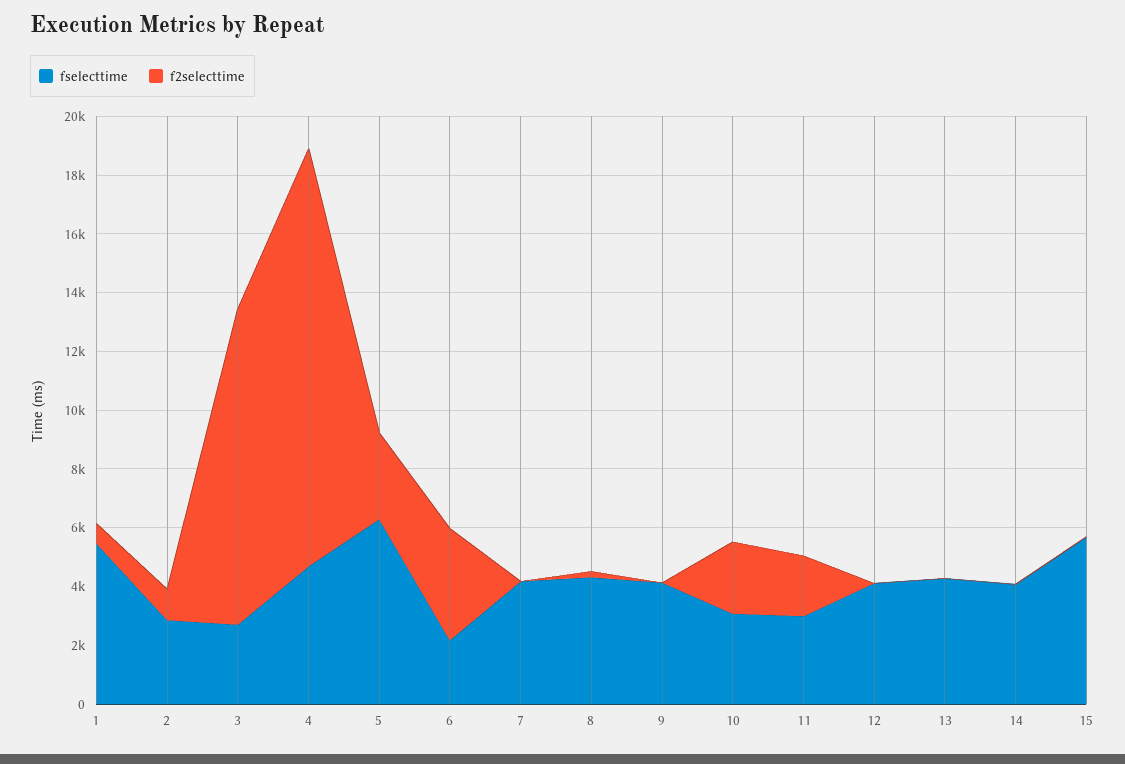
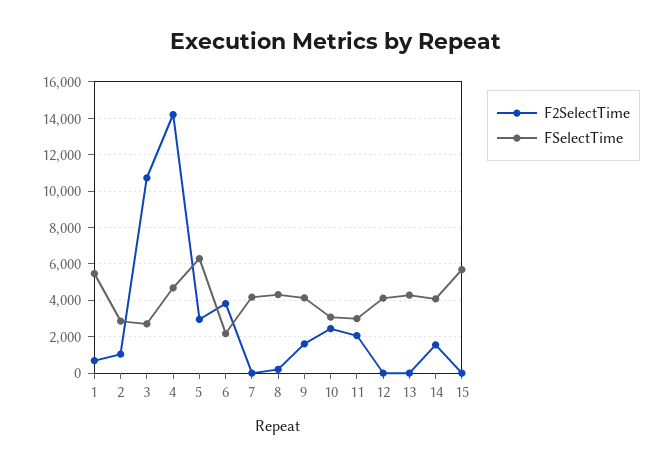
  {
    "fselecttime": {
      "1": 5500,
      "2": 3000,
      "3": 2500,
      "4": 4500,
      "5": 6500,
      "6": 2000,
      "7": 4000,
      "8": 4500,
      "9": 4000,
      "10": 3000,
      "11": 3000,
      "12": 4000,
      "13": 4500,
      "14": 4000,
      "15": 5500
    },
    "f2selecttime": {
      "1": 500,
      "2": 1000,
      "3": 10500,
      "4": 14000,
      "5": 3000,
      "6": 4000,
      "7": 0,
      "8": 0,
-     "9": 0,
+     "9": 1500,
      "10": 2500,
      "11": 2000,
      "12": 0,
      "13": 0,
-     "14": 0,
+     "14": 1500,
      "15": 0
    }
  }

